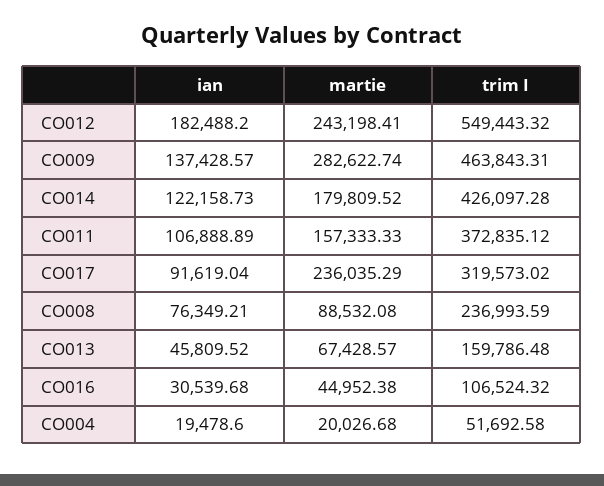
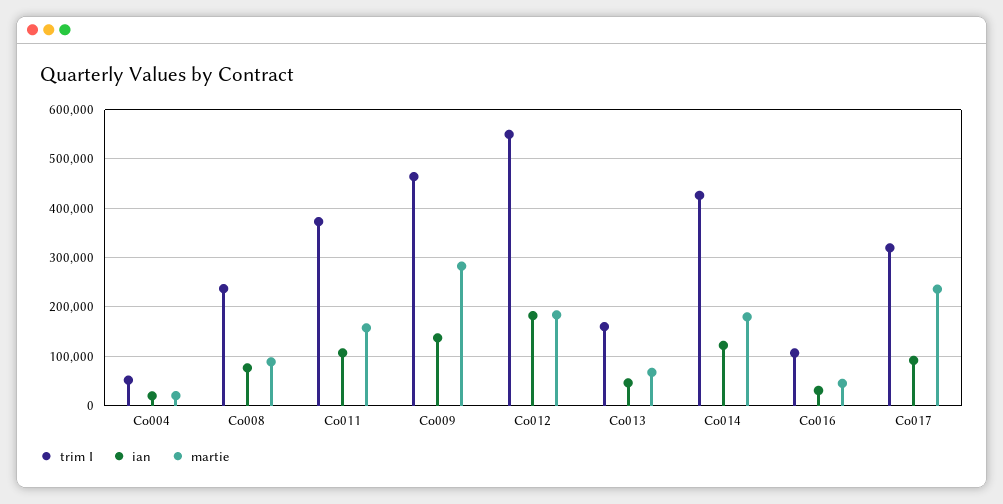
  {
    "ian": {
      "CO012": 182488.2,
      "CO009": 137428.57,
      "CO014": 122158.73,
      "CO011": 106888.89,
      "CO017": 91619.04,
      "CO008": 76349.21,
      "CO013": 45809.52,
      "CO016": 30539.68,
      "CO004": 19478.6
    },
    "martie": {
-     "CO012": 243198.41,
+     "CO012": 180000,
      "CO009": 282622.74,
      "CO014": 179809.52,
      "CO011": 157333.33,
      "CO017": 236035.29,
      "CO008": 88532.08,
      "CO013": 67428.57,
      "CO016": 44952.38,
      "CO004": 20026.68
    },
    "trim I": {
      "CO012": 549443.32,
      "CO009": 463843.31,
      "CO014": 426097.28,
      "CO011": 372835.12,
      "CO017": 319573.02,
      "CO008": 236993.59,
      "CO013": 159786.48,
      "CO016": 106524.32,
      "CO004": 51692.58
    }
  }

